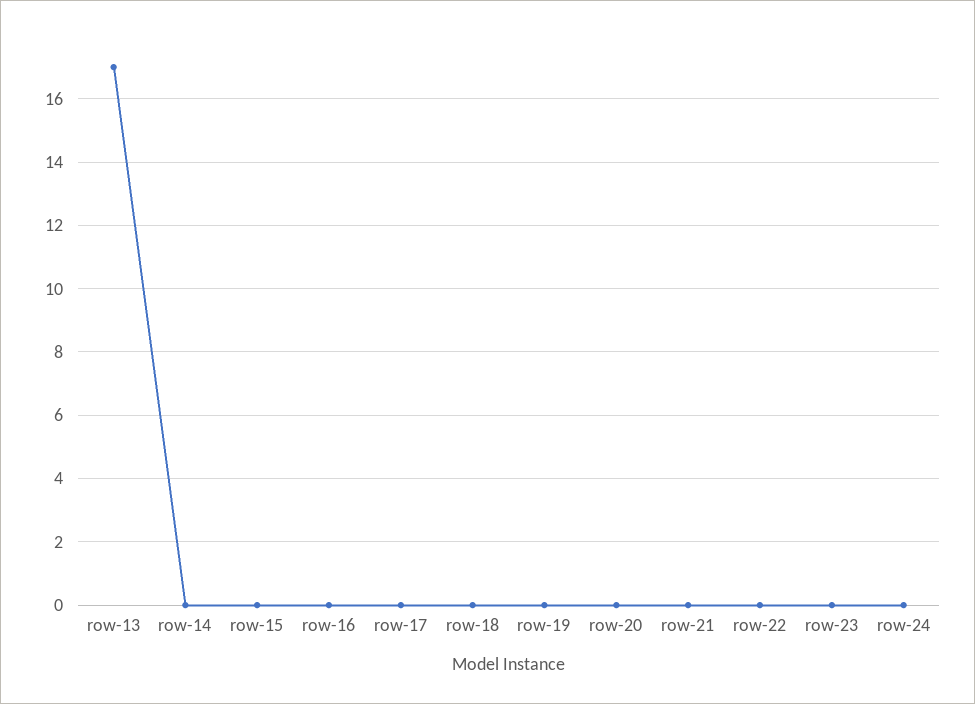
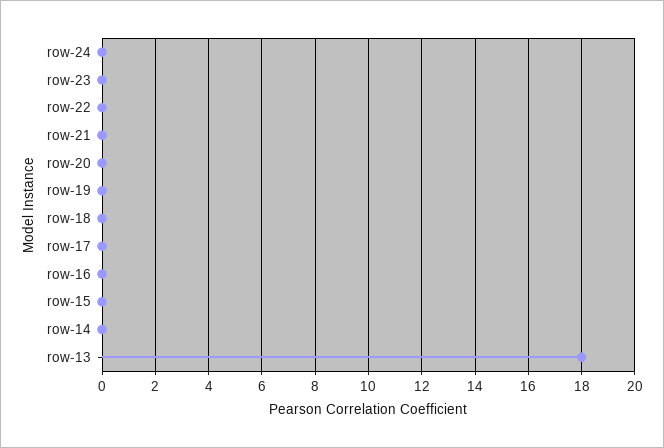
  {
-   "row-13": 17,
+   "row-13": 18,
    "row-14": 0,
    "row-15": 0,
    "row-16": 0,
    "row-17": 0,
    "row-18": 0,
    "row-19": 0,
    "row-20": 0,
    "row-21": 0,
    "row-22": 0,
    "row-23": 0,
    "row-24": 0
  }

